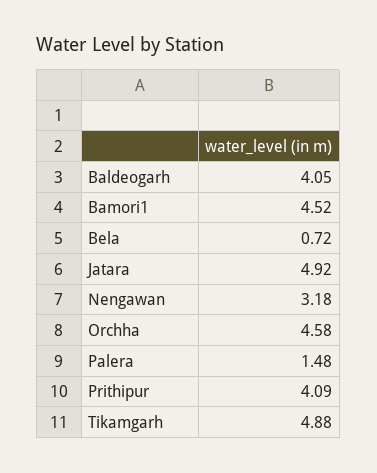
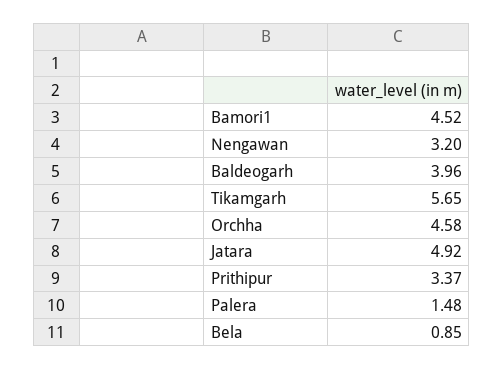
  {
-   "Baldeogarh": 4.05,
+   "Baldeogarh": 3.96,
    "Bamori1": 4.52,
-   "Bela": 0.72,
+   "Bela": 0.85,
    "Jatara": 4.92,
-   "Nengawan": 3.18,
+   "Nengawan": 3.2,
    "Orchha": 4.58,
    "Palera": 1.48,
-   "Prithipur": 4.09,
+   "Prithipur": 3.37,
-   "Tikamgarh": 4.88
+   "Tikamgarh": 5.65
  }

